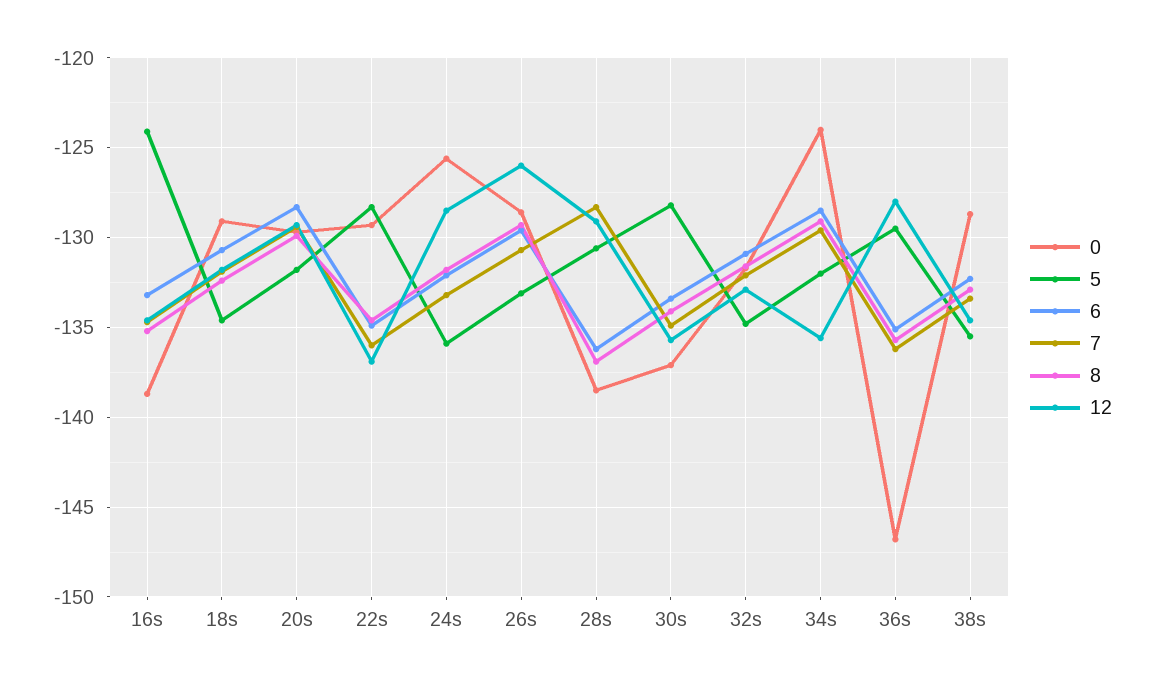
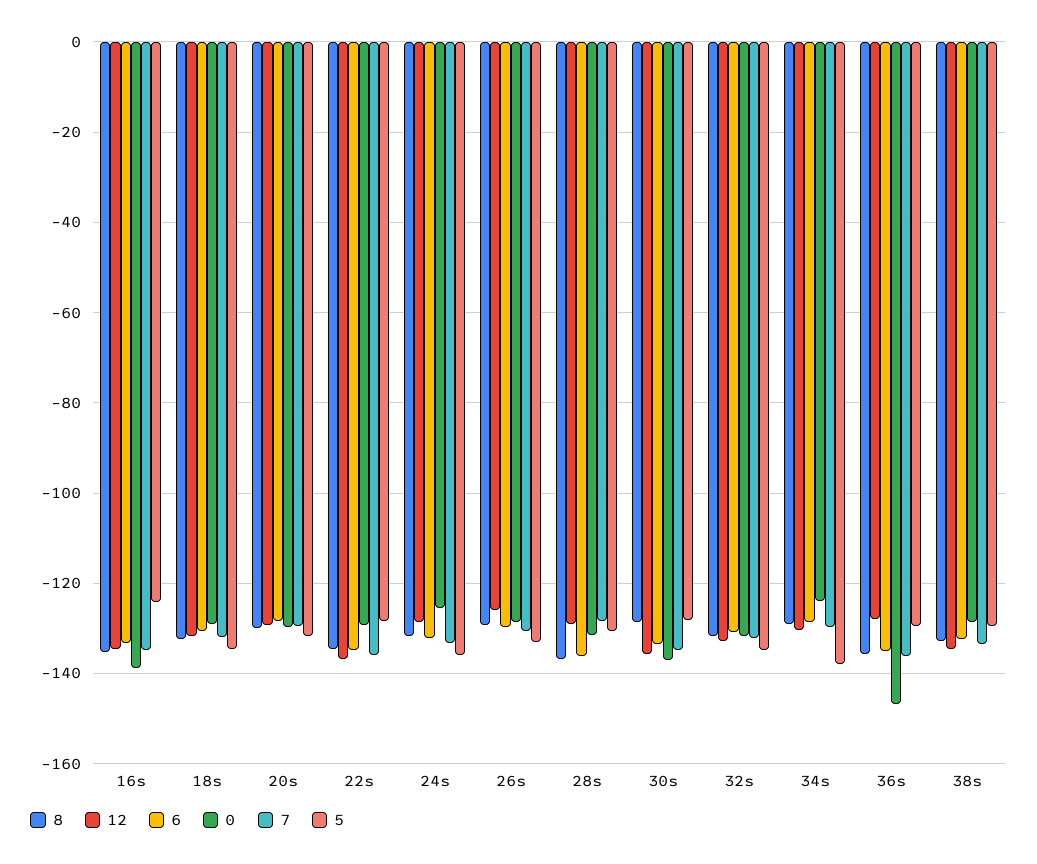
  {
    "0": {
      "16s": -138.5,
      "18s": -129,
      "20s": -129.5,
      "22s": -129.5,
      "24s": -125.5,
      "26s": -128.5,
-     "28s": -138.5,
+     "28s": -132,
      "30s": -137,
      "32s": -131.5,
      "34s": -124,
      "36s": -147,
      "38s": -128.5
    },
    "5": {
      "16s": -124,
      "18s": -134.5,
      "20s": -132,
      "22s": -128.5,
      "24s": -136,
      "26s": -133,
      "28s": -130.5,
      "30s": -128,
      "32s": -135,
-     "34s": -132,
+     "34s": -138,
      "36s": -129.5,
-     "38s": -135.5
+     "38s": -130
    },
    "6": {
      "16s": -133,
      "18s": -130.5,
      "20s": -128.5,
      "22s": -135,
      "24s": -132,
      "26s": -129.5,
      "28s": -136,
      "30s": -133.5,
      "32s": -131,
      "34s": -128.5,
      "36s": -135,
      "38s": -132.5
    },
    "7": {
      "16s": -134.5,
      "18s": -132,
      "20s": -129.5,
      "22s": -136,
      "24s": -133,
      "26s": -130.5,
      "28s": -128.5,
      "30s": -135,
      "32s": -132,
      "34s": -129.5,
      "36s": -136,
      "38s": -133.5
    },
    "8": {
      "16s": -135,
      "18s": -132.5,
      "20s": -130,
      "22s": -134.5,
      "24s": -132,
      "26s": -129.5,
      "28s": -137,
-     "30s": -134,
+     "30s": -128,
      "32s": -131.5,
      "34s": -129,
      "36s": -135.5,
      "38s": -133
    },
    "12": {
      "16s": -134.5,
      "18s": -132,
      "20s": -129.5,
      "22s": -137,
      "24s": -128.5,
      "26s": -126,
      "28s": -129,
      "30s": -135.5,
      "32s": -133,
-     "34s": -135.5,
+     "34s": -130,
      "36s": -128,
      "38s": -134.5
    }
  }

